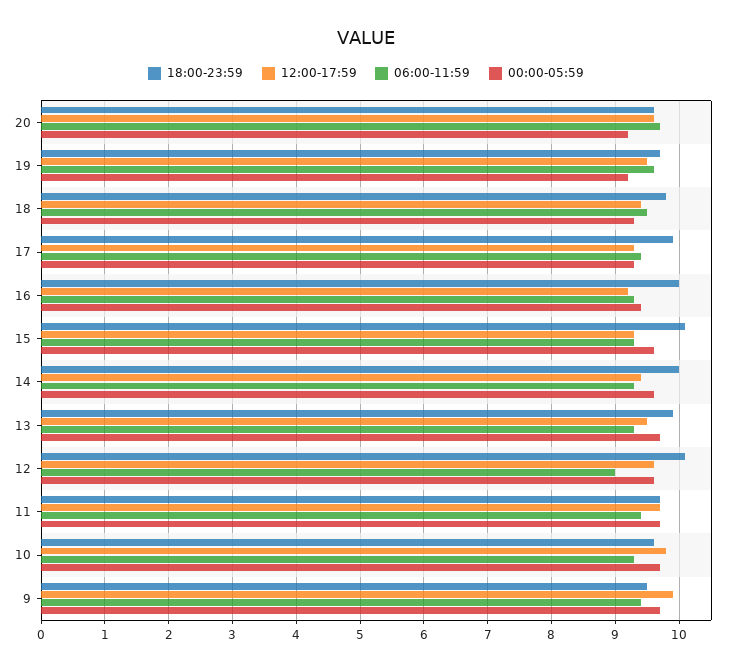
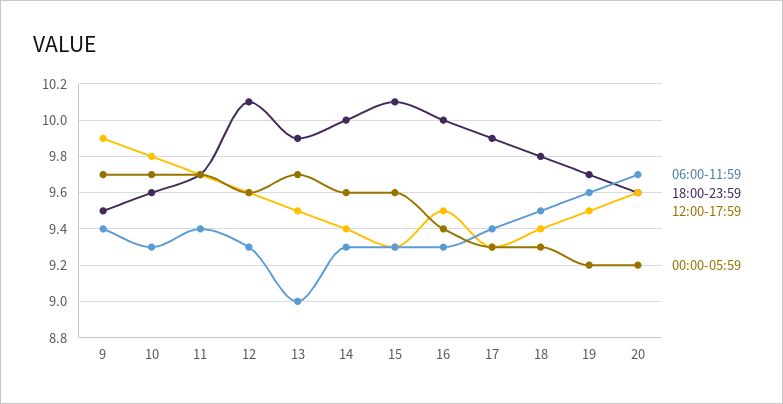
  {
    "18:00-23:59": {
      "20": 9.6,
      "19": 9.7,
      "18": 9.8,
      "17": 9.9,
      "16": 10,
      "15": 10.1,
      "14": 10,
      "13": 9.9,
      "12": 10.1,
      "11": 9.7,
      "10": 9.6,
      "9": 9.5
    },
    "12:00-17:59": {
      "20": 9.6,
      "19": 9.5,
      "18": 9.4,
      "17": 9.3,
-     "16": 9.2,
+     "16": 9.5,
      "15": 9.3,
      "14": 9.4,
      "13": 9.5,
      "12": 9.6,
      "11": 9.7,
      "10": 9.8,
      "9": 9.9
    },
    "06:00-11:59": {
      "20": 9.7,
      "19": 9.6,
      "18": 9.5,
      "17": 9.4,
      "16": 9.3,
      "15": 9.3,
      "14": 9.3,
-     "13": 9.3,
+     "13": 9,
-     "12": 9,
+     "12": 9.3,
      "11": 9.4,
      "10": 9.3,
      "9": 9.4
    },
    "00:00-05:59": {
      "20": 9.2,
      "19": 9.2,
      "18": 9.3,
      "17": 9.3,
      "16": 9.4,
      "15": 9.6,
      "14": 9.6,
      "13": 9.7,
      "12": 9.6,
      "11": 9.7,
      "10": 9.7,
      "9": 9.7
    }
  }

